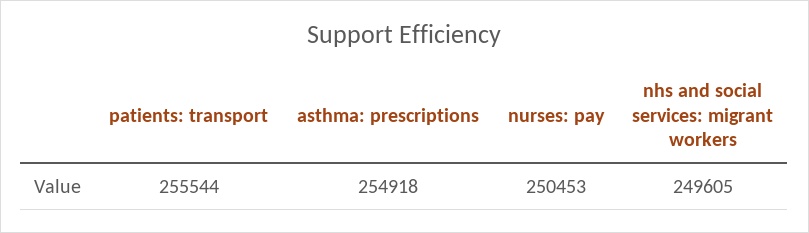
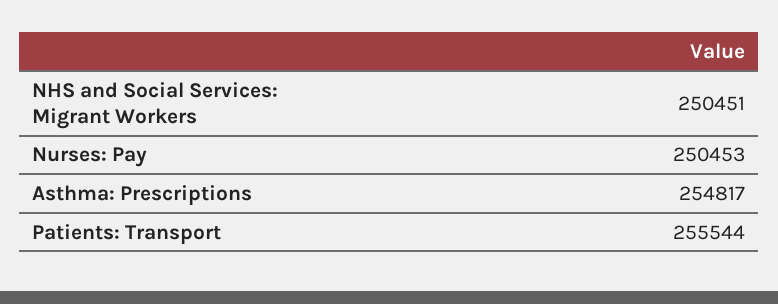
  {
    "patients: transport": 255544,
-   "asthma: prescriptions": 254918,
+   "asthma: prescriptions": 254817,
    "nurses: pay": 250453,
-   "nhs and social services: migrant workers": 249605
+   "nhs and social services: migrant workers": 250451
  }

